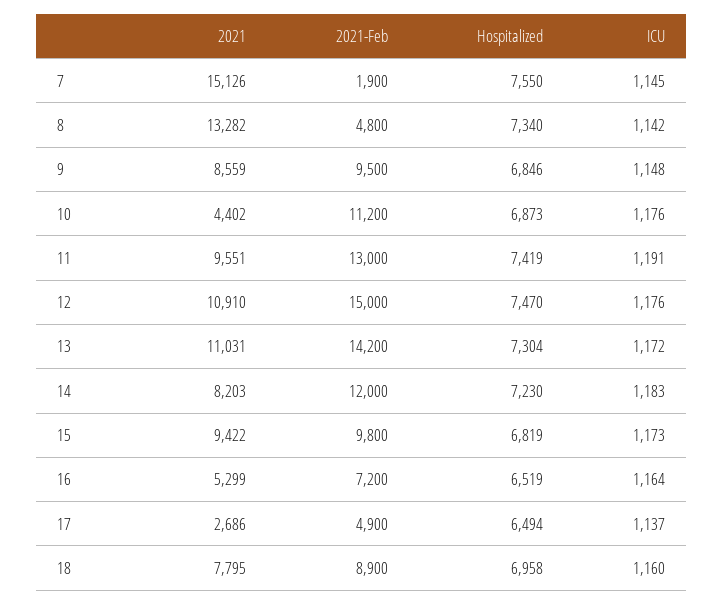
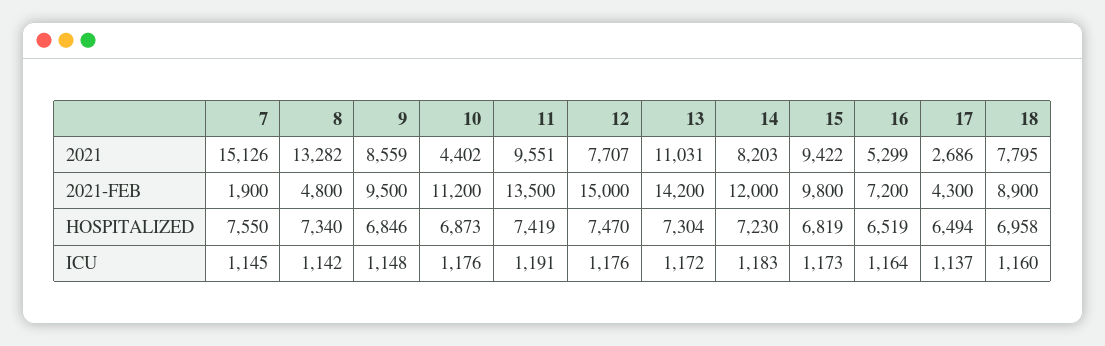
  {
    "2021": {
      "7": 15126,
      "8": 13282,
      "9": 8559,
      "10": 4402,
      "11": 9551,
-     "12": 10910,
+     "12": 7707,
      "13": 11031,
      "14": 8203,
      "15": 9422,
      "16": 5299,
      "17": 2686,
      "18": 7795
    },
    "2021-Feb": {
      "7": 1900,
      "8": 4800,
      "9": 9500,
      "10": 11200,
-     "11": 13000,
+     "11": 13500,
      "12": 15000,
      "13": 14200,
      "14": 12000,
      "15": 9800,
      "16": 7200,
-     "17": 4900,
+     "17": 4300,
      "18": 8900
    },
    "Hospitalized": {
      "7": 7550,
      "8": 7340,
      "9": 6846,
      "10": 6873,
      "11": 7419,
      "12": 7470,
      "13": 7304,
      "14": 7230,
      "15": 6819,
      "16": 6519,
      "17": 6494,
      "18": 6958
    },
    "ICU": {
      "7": 1145,
      "8": 1142,
      "9": 1148,
      "10": 1176,
      "11": 1191,
      "12": 1176,
      "13": 1172,
      "14": 1183,
      "15": 1173,
      "16": 1164,
      "17": 1137,
      "18": 1160
    }
  }

